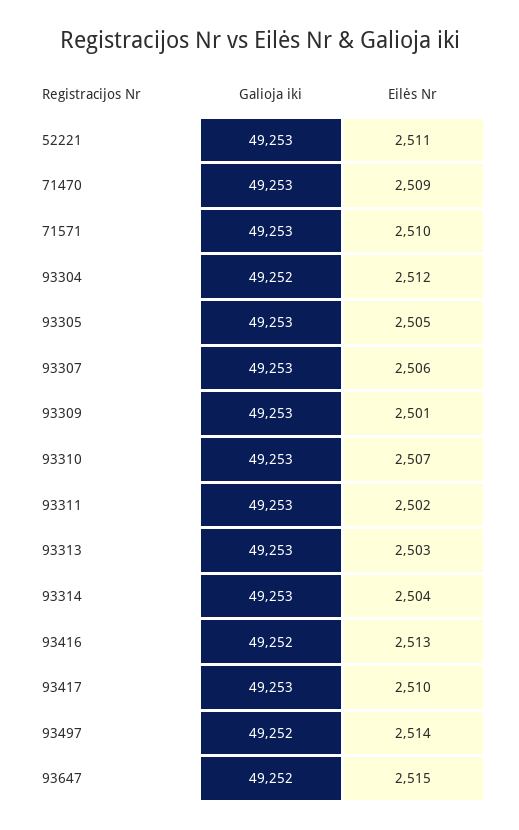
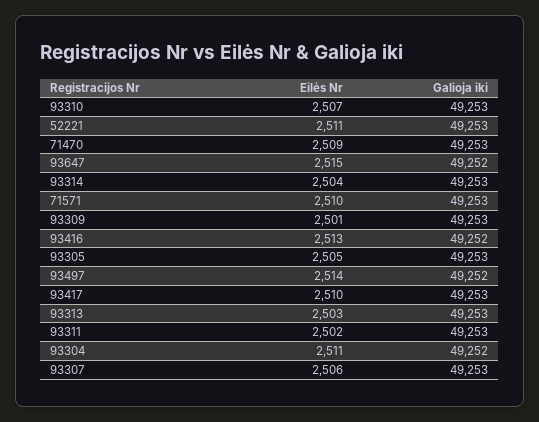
  {
    "Galioja iki": {
      "52221": 49253,
      "71470": 49253,
      "71571": 49253,
      "93304": 49252,
      "93305": 49253,
      "93307": 49253,
      "93309": 49253,
      "93310": 49253,
      "93311": 49253,
      "93313": 49253,
      "93314": 49253,
      "93416": 49252,
      "93417": 49253,
      "93497": 49252,
      "93647": 49252
    },
    "Eilės Nr": {
      "52221": 2511,
      "71470": 2509,
      "71571": 2510,
-     "93304": 2512,
+     "93304": 2511,
      "93305": 2505,
      "93307": 2506,
      "93309": 2501,
      "93310": 2507,
      "93311": 2502,
      "93313": 2503,
      "93314": 2504,
      "93416": 2513,
      "93417": 2510,
      "93497": 2514,
      "93647": 2515
    }
  }

